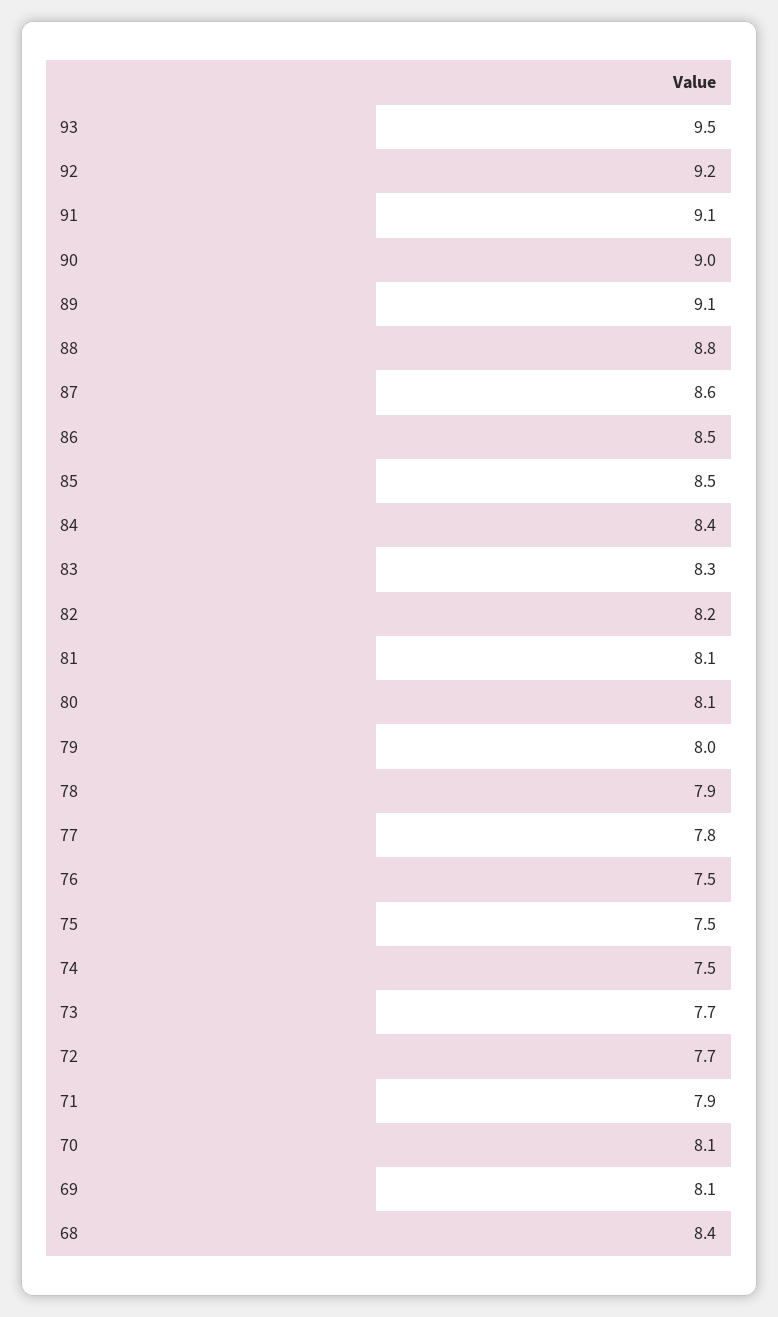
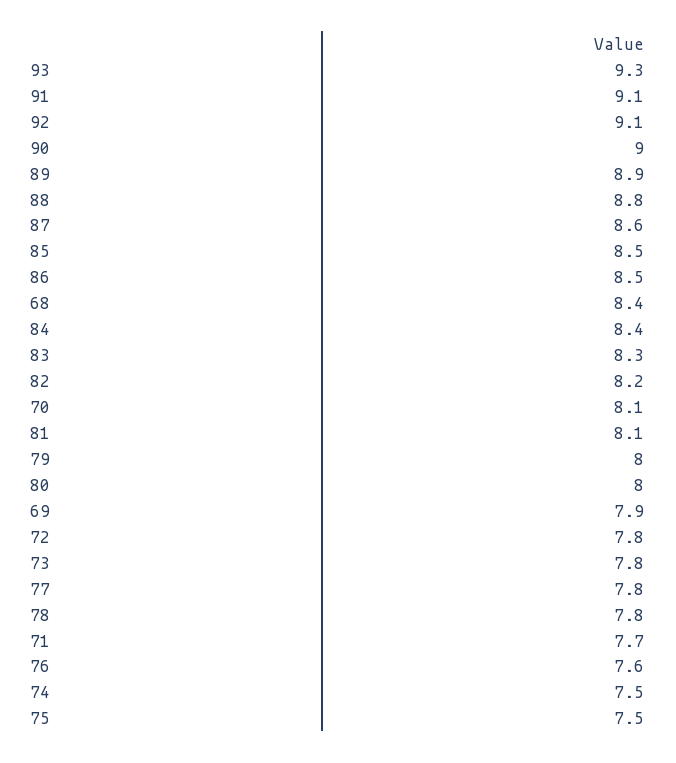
  {
-   "93": 9.5,
+   "93": 9.3,
-   "92": 9.2,
+   "92": 9.1,
    "91": 9.1,
    "90": 9,
-   "89": 9.1,
+   "89": 8.9,
    "88": 8.8,
    "87": 8.6,
    "86": 8.5,
    "85": 8.5,
    "84": 8.4,
    "83": 8.3,
    "82": 8.2,
    "81": 8.1,
-   "80": 8.1,
+   "80": 8,
    "79": 8,
-   "78": 7.9,
+   "78": 7.8,
    "77": 7.8,
-   "76": 7.5,
+   "76": 7.6,
    "75": 7.5,
    "74": 7.5,
-   "73": 7.7,
+   "73": 7.8,
-   "72": 7.7,
+   "72": 7.8,
-   "71": 7.9,
+   "71": 7.7,
    "70": 8.1,
-   "69": 8.1,
+   "69": 7.9,
    "68": 8.4
  }

